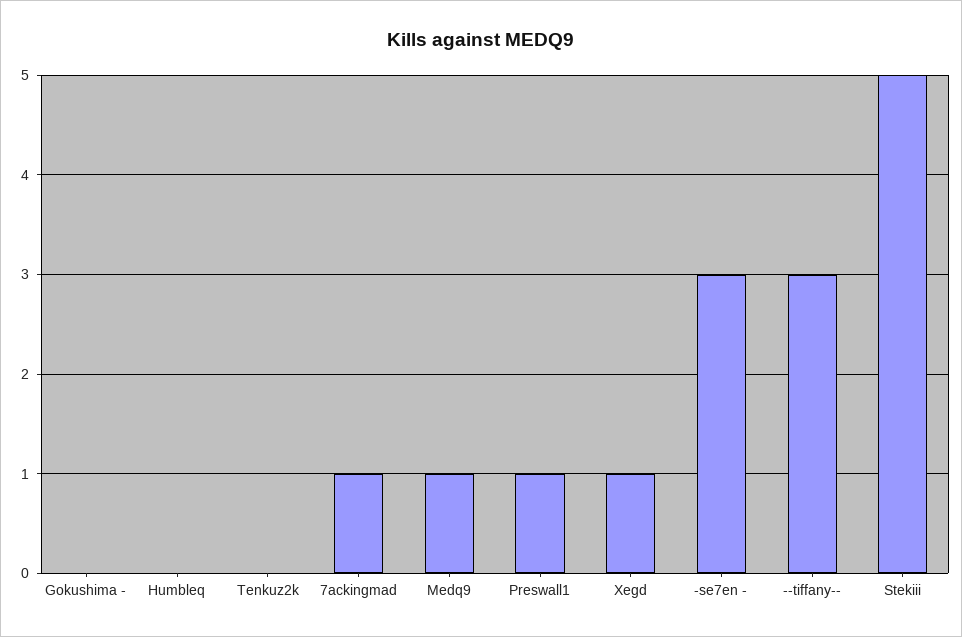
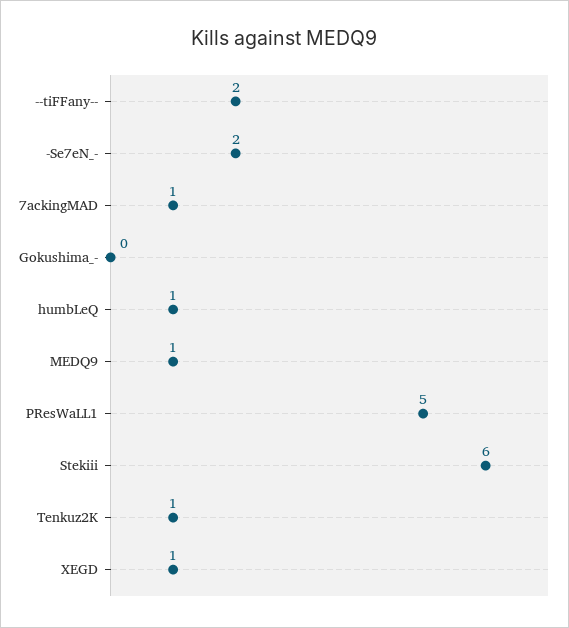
  {
    "Gokushima -": 0,
-   "Humbleq": 0,
+   "Humbleq": 1,
-   "Tenkuz2k": 0,
+   "Tenkuz2k": 1,
    "7ackingmad": 1,
    "Medq9": 1,
-   "Preswall1": 1,
+   "Preswall1": 5,
    "Xegd": 1,
-   "-se7en -": 3,
+   "-se7en -": 2,
-   "--tiffany--": 3,
+   "--tiffany--": 2,
-   "Stekiii": 5
+   "Stekiii": 6
  }

